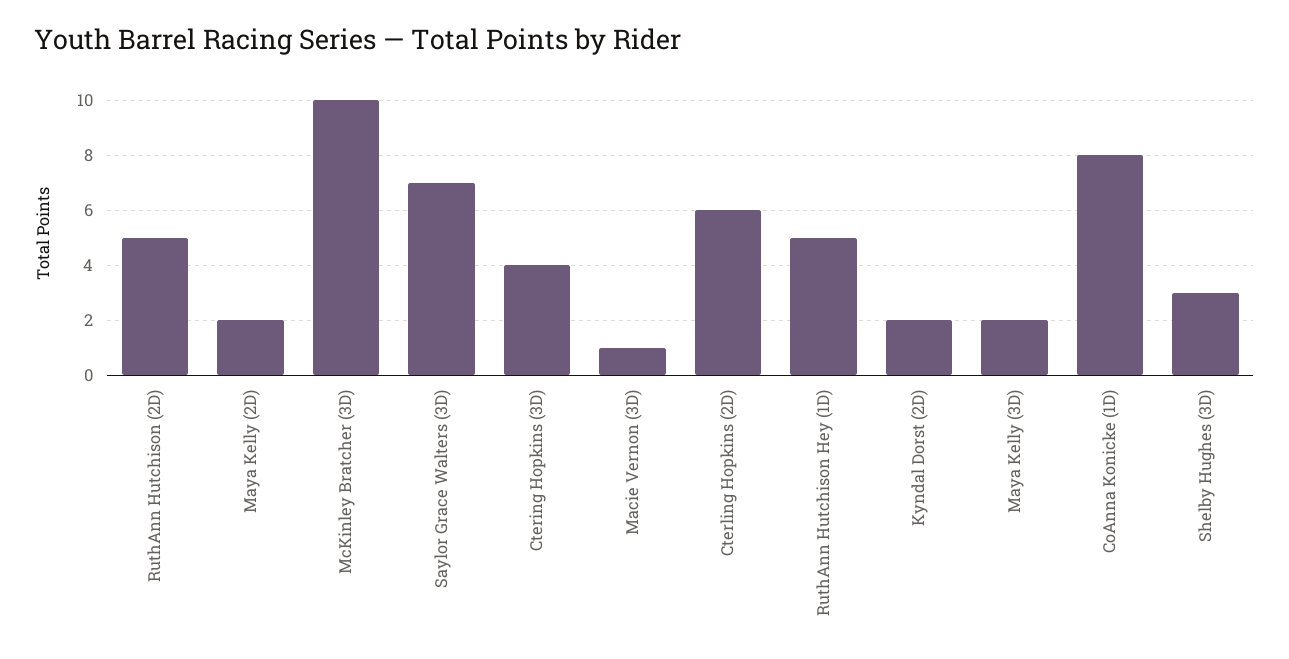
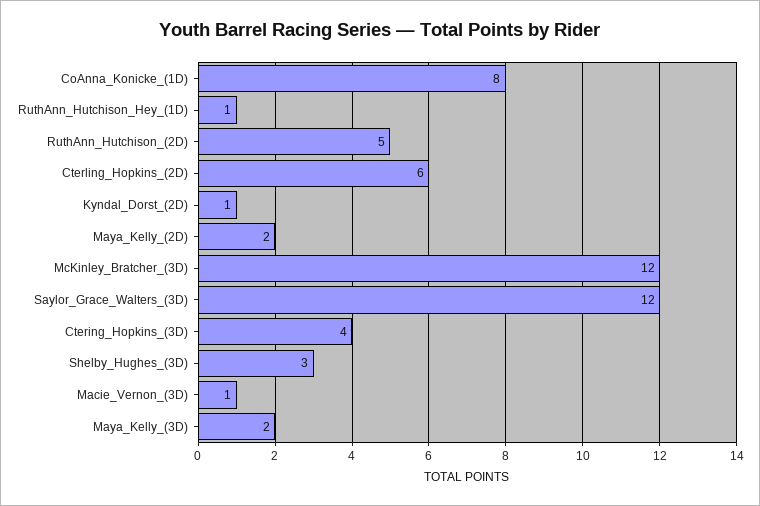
  {
    "RuthAnn Hutchison (2D)": 5,
    "Maya Kelly (2D)": 2,
-   "McKinley Bratcher (3D)": 10,
+   "McKinley Bratcher (3D)": 12,
-   "Saylor Grace Walters (3D)": 7,
+   "Saylor Grace Walters (3D)": 12,
    "Ctering Hopkins (3D)": 4,
    "Macie Vernon (3D)": 1,
    "Cterling Hopkins (2D)": 6,
-   "RuthAnn Hutchison Hey (1D)": 5,
+   "RuthAnn Hutchison Hey (1D)": 1,
-   "Kyndal Dorst (2D)": 2,
+   "Kyndal Dorst (2D)": 1,
    "Maya Kelly (3D)": 2,
    "CoAnna Konicke (1D)": 8,
    "Shelby Hughes (3D)": 3
  }

